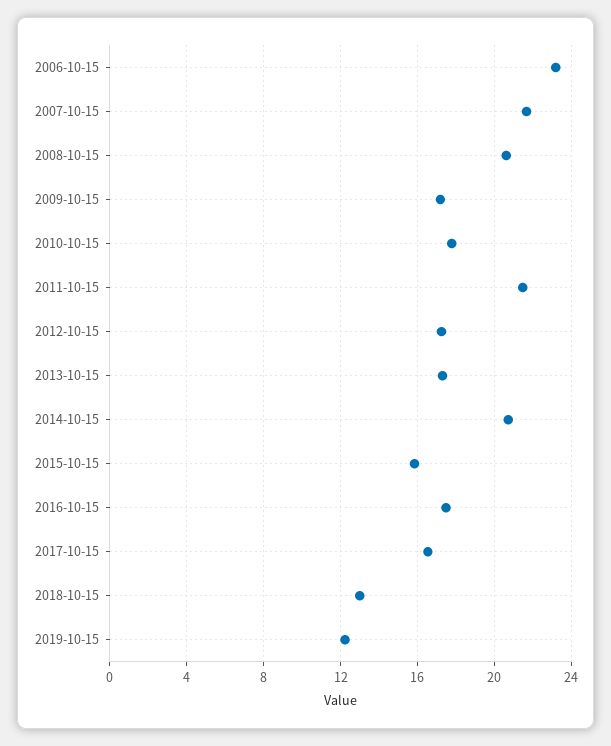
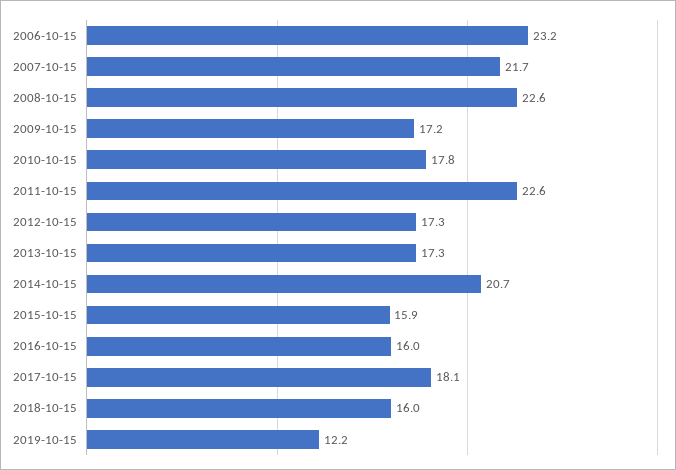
  {
    "2006-10-15": 23.2,
    "2007-10-15": 21.7,
-   "2008-10-15": 20.5,
+   "2008-10-15": 22.6,
    "2009-10-15": 17.2,
    "2010-10-15": 17.8,
-   "2011-10-15": 21.5,
+   "2011-10-15": 22.6,
    "2012-10-15": 17.3,
    "2013-10-15": 17.3,
    "2014-10-15": 20.7,
    "2015-10-15": 15.9,
-   "2016-10-15": 17.5,
+   "2016-10-15": 16,
-   "2017-10-15": 16.5,
+   "2017-10-15": 18.1,
-   "2018-10-15": 13,
+   "2018-10-15": 16,
    "2019-10-15": 12.2
  }

